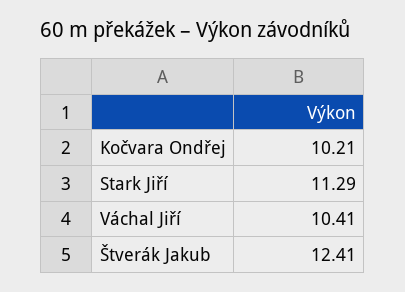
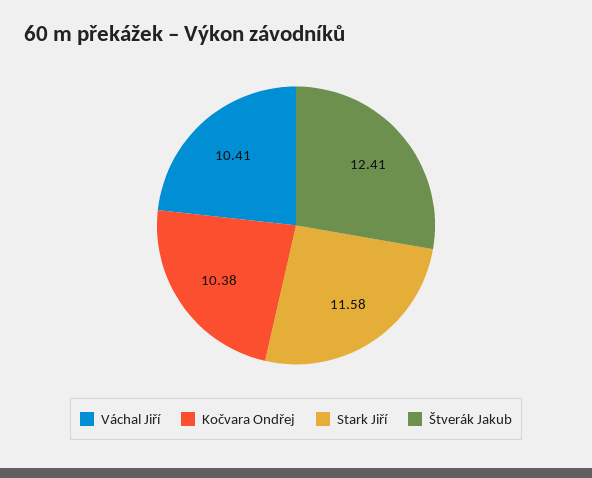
  {
-   "Kočvara Ondřej": 10.21,
+   "Kočvara Ondřej": 10.38,
-   "Stark Jiří": 11.29,
+   "Stark Jiří": 11.58,
    "Váchal Jiří": 10.41,
    "Štverák Jakub": 12.41
  }

